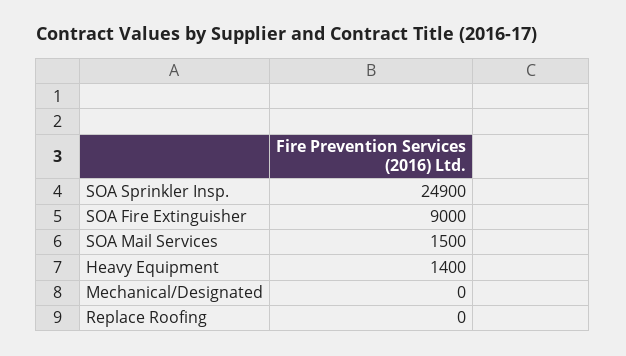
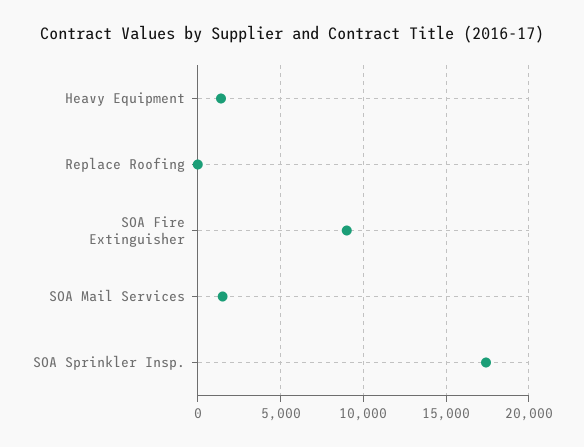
  {
-   "SOA Sprinkler Insp.": 24900,
+   "SOA Sprinkler Insp.": 17500,
    "SOA Fire Extinguisher": 9000,
    "SOA Mail Services": 1500,
    "Heavy Equipment": 1400,
-   "Mechanical/Designated": 0,
    "Replace Roofing": 0
  }

